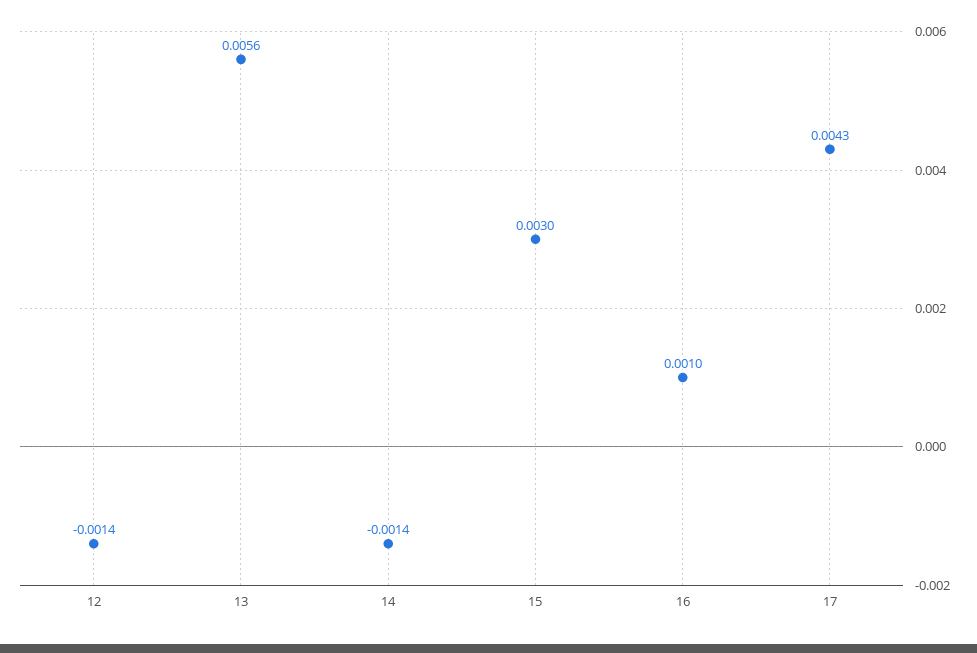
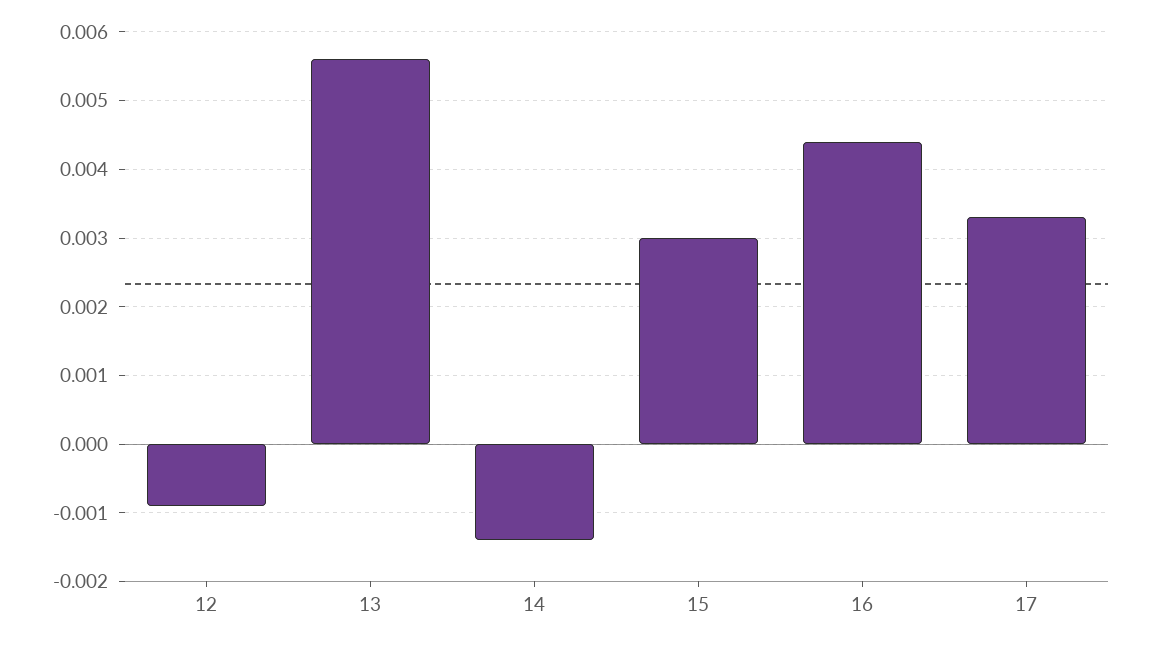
  {
-   "12": -0.0014,
+   "12": -0.0009,
    "13": 0.0056,
    "14": -0.0014,
    "15": 0.003,
-   "16": 0.001,
+   "16": 0.0044,
-   "17": 0.0043
+   "17": 0.0033
  }

